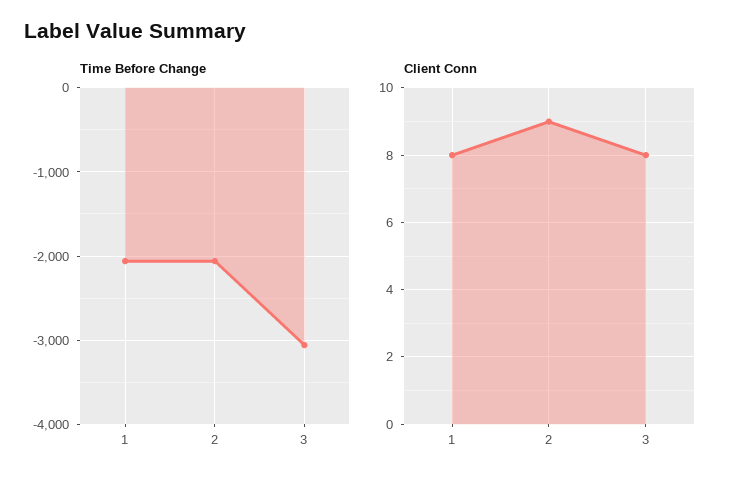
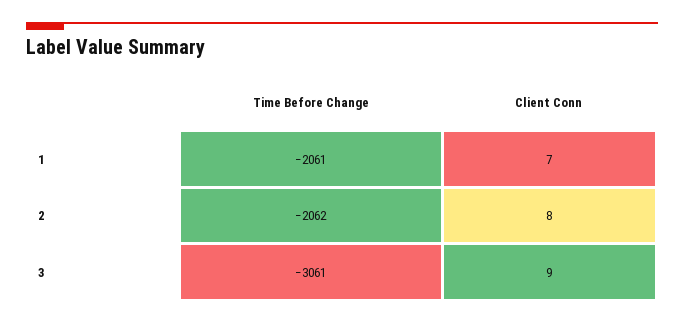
  {
    "Time Before Change": {
      "1": -2061,
      "2": -2062,
      "3": -3061
    },
    "Client Conn": {
-     "1": 8,
+     "1": 7,
-     "2": 9,
+     "2": 8,
-     "3": 8
+     "3": 9
    }
  }

